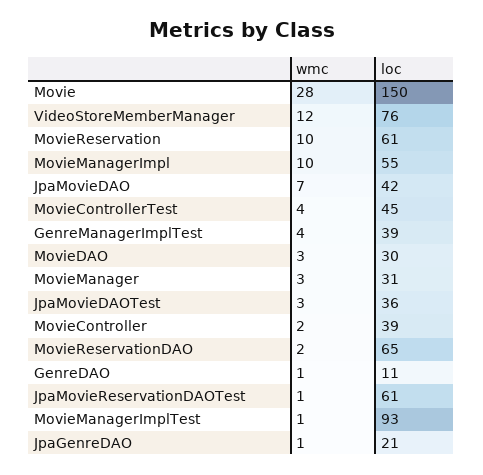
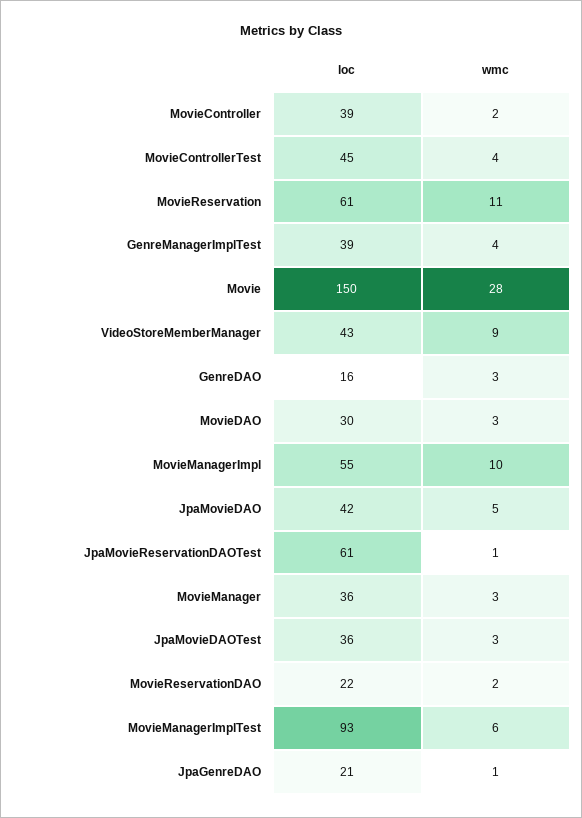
  {
    "wmc": {
      "Movie": 28,
-     "VideoStoreMemberManager": 12,
+     "VideoStoreMemberManager": 9,
-     "MovieReservation": 10,
+     "MovieReservation": 11,
      "MovieManagerImpl": 10,
-     "JpaMovieDAO": 7,
+     "JpaMovieDAO": 5,
      "MovieControllerTest": 4,
      "GenreManagerImplTest": 4,
      "MovieDAO": 3,
      "MovieManager": 3,
      "JpaMovieDAOTest": 3,
      "MovieController": 2,
      "MovieReservationDAO": 2,
-     "GenreDAO": 1,
+     "GenreDAO": 3,
      "JpaMovieReservationDAOTest": 1,
-     "MovieManagerImplTest": 1,
+     "MovieManagerImplTest": 6,
      "JpaGenreDAO": 1
    },
    "loc": {
      "Movie": 150,
-     "VideoStoreMemberManager": 76,
+     "VideoStoreMemberManager": 43,
      "MovieReservation": 61,
      "MovieManagerImpl": 55,
      "JpaMovieDAO": 42,
      "MovieControllerTest": 45,
      "GenreManagerImplTest": 39,
      "MovieDAO": 30,
-     "MovieManager": 31,
+     "MovieManager": 36,
      "JpaMovieDAOTest": 36,
      "MovieController": 39,
-     "MovieReservationDAO": 65,
+     "MovieReservationDAO": 22,
-     "GenreDAO": 11,
+     "GenreDAO": 16,
      "JpaMovieReservationDAOTest": 61,
      "MovieManagerImplTest": 93,
      "JpaGenreDAO": 21
    }
  }

